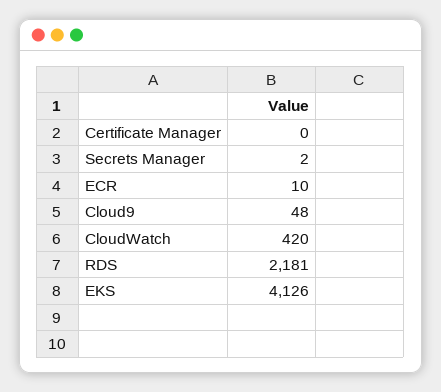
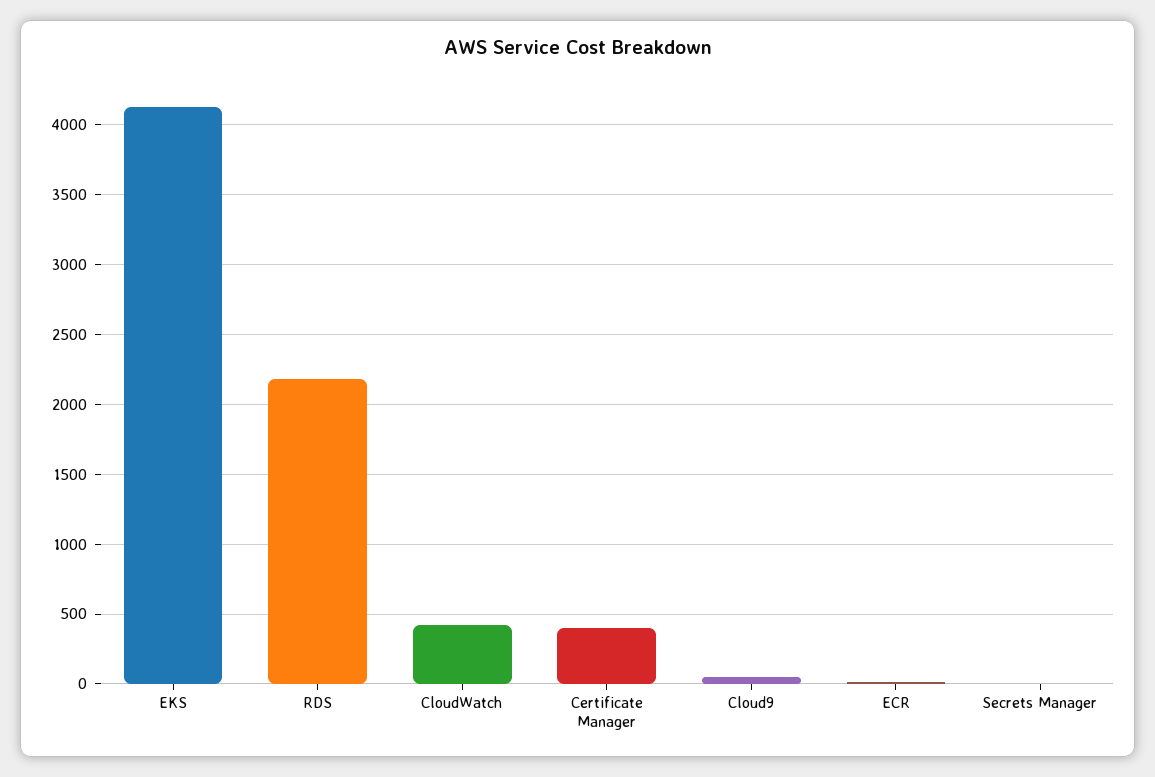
  {
-   "Certificate Manager": 0,
+   "Certificate Manager": 400,
    "Secrets Manager": 2,
    "ECR": 10,
    "Cloud9": 48,
    "CloudWatch": 420,
    "RDS": 2181,
    "EKS": 4126
  }

